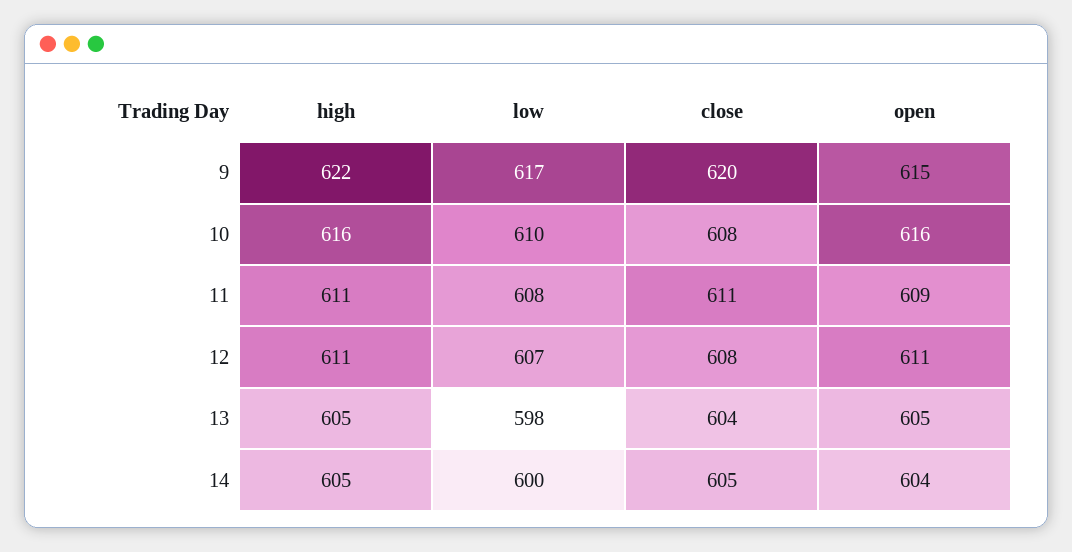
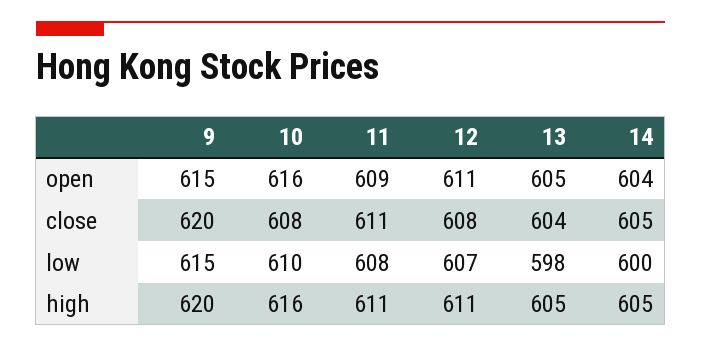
  {
    "high": {
-     "9": 622,
+     "9": 620,
      "10": 616,
      "11": 611,
      "12": 611,
      "13": 605,
      "14": 605
    },
    "low": {
-     "9": 617,
+     "9": 615,
      "10": 610,
      "11": 608,
      "12": 607,
      "13": 598,
      "14": 600
    },
    "close": {
      "9": 620,
      "10": 608,
      "11": 611,
      "12": 608,
      "13": 604,
      "14": 605
    },
    "open": {
      "9": 615,
      "10": 616,
      "11": 609,
      "12": 611,
      "13": 605,
      "14": 604
    }
  }

